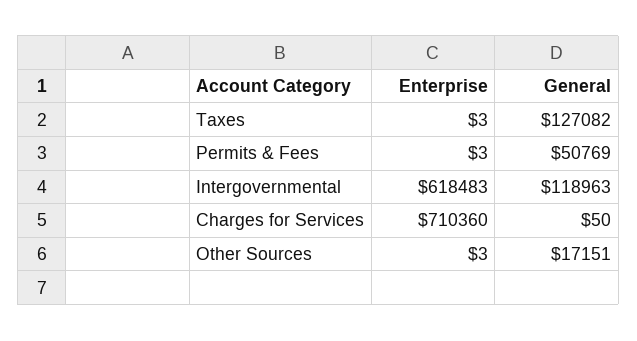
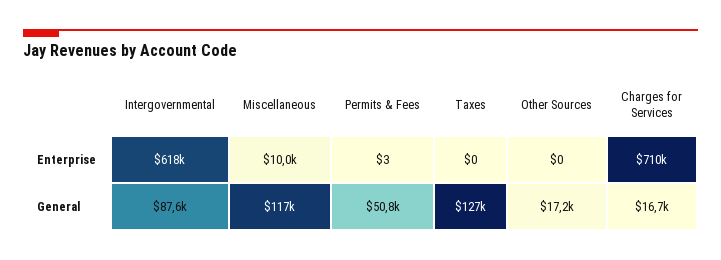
  {
    "Enterprise": {
-     "Taxes": 3,
+     "Taxes": 0,
      "Permits & Fees": 3,
      "Intergovernmental": 618483,
      "Charges for Services": 710360,
-     "Other Sources": 3
+     "Other Sources": 0,
+     "Miscellaneous": 10000
    },
    "General": {
      "Taxes": 127082,
      "Permits & Fees": 50769,
-     "Intergovernmental": 118963,
+     "Intergovernmental": 87600,
-     "Charges for Services": 50,
+     "Charges for Services": 16700,
-     "Other Sources": 17151
+     "Other Sources": 17151,
+     "Miscellaneous": 117000
    }
  }

